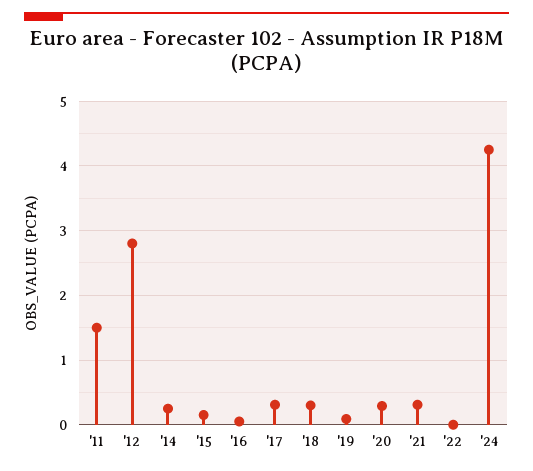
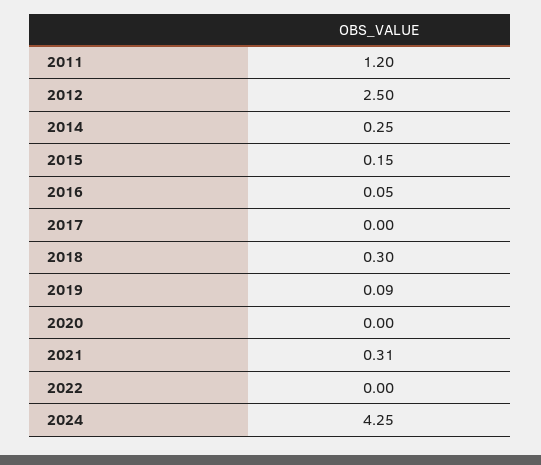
  {
-   "'11": 1.5,
+   "'11": 1.2,
-   "'12": 2.8,
+   "'12": 2.5,
    "'14": 0.25,
    "'15": 0.15,
    "'16": 0.05,
-   "'17": 0.3,
+   "'17": 0,
    "'18": 0.3,
    "'19": 0.09,
-   "'20": 0.3,
+   "'20": 0,
    "'21": 0.31,
    "'22": 0,
    "'24": 4.25
  }

